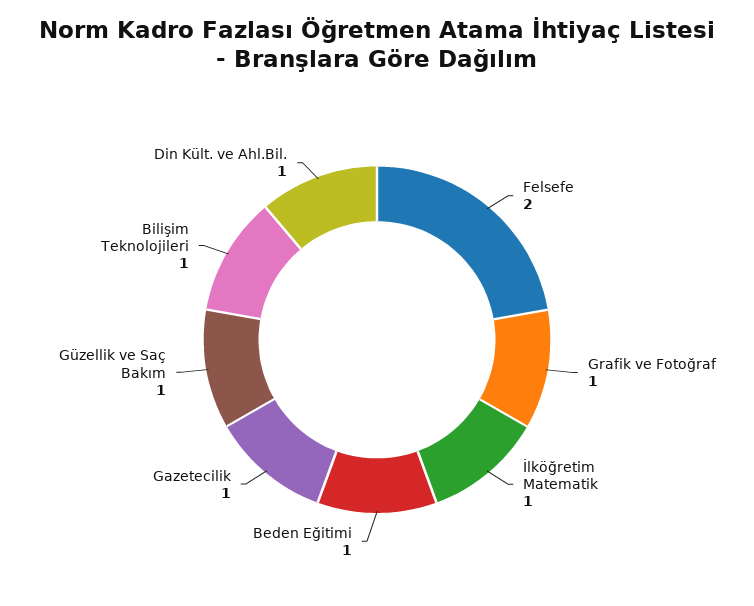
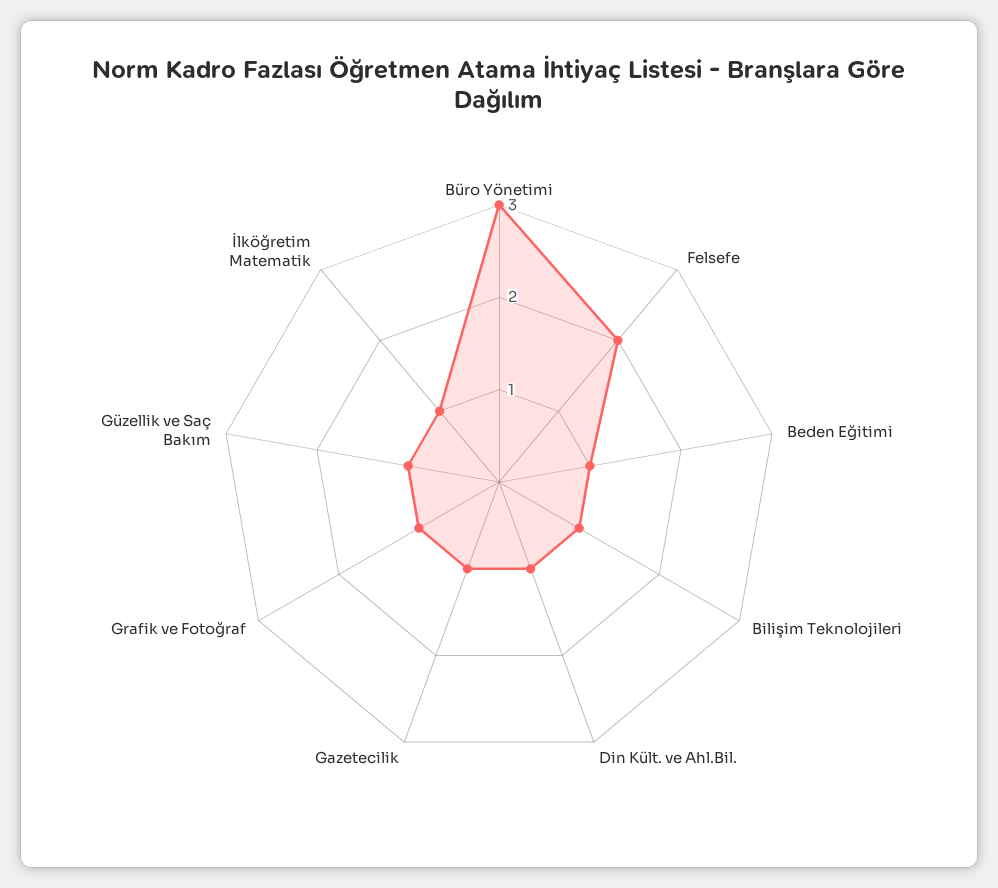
  {
    "Felsefe": 2,
    "Grafik ve Fotoğraf": 1,
    "İlköğretim Matematik": 1,
    "Beden Eğitimi": 1,
    "Gazetecilik": 1,
    "Güzellik ve Saç Bakım": 1,
    "Bilişim Teknolojileri": 1,
-   "Din Kült. ve Ahl.Bil.": 1
+   "Din Kült. ve Ahl.Bil.": 1,
+   "Büro Yönetimi": 3
  }

